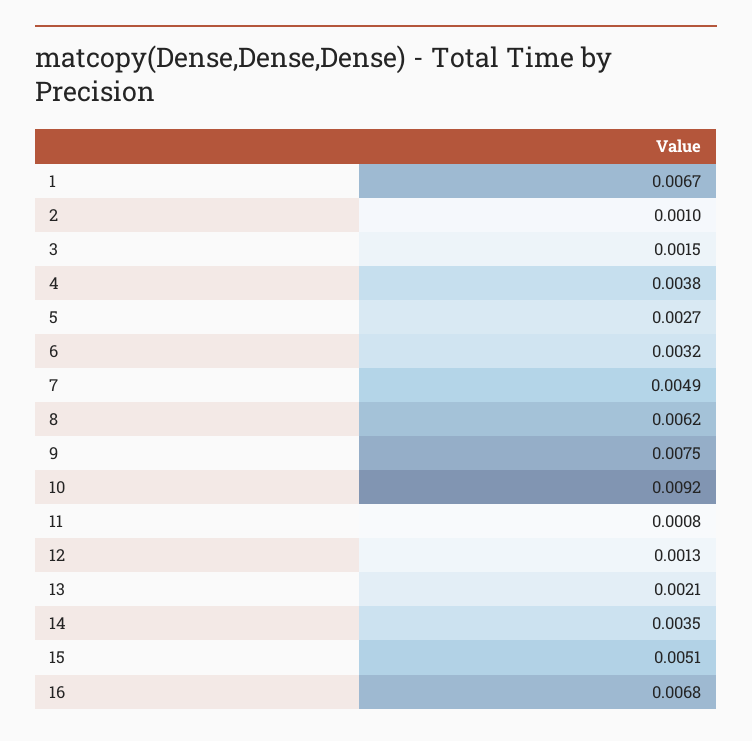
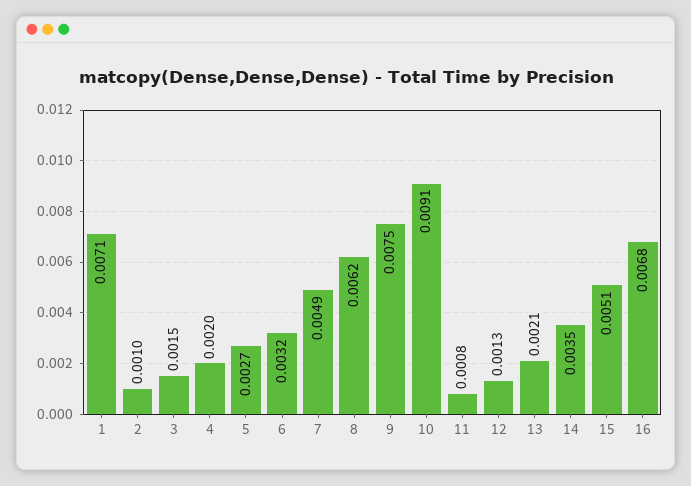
  {
-   "1": 0.0067,
+   "1": 0.0071,
    "2": 0.001,
    "3": 0.0015,
-   "4": 0.0038,
+   "4": 0.002,
    "5": 0.0027,
    "6": 0.0032,
    "7": 0.0049,
    "8": 0.0062,
    "9": 0.0075,
-   "10": 0.0092,
+   "10": 0.0091,
    "11": 0.0008,
    "12": 0.0013,
    "13": 0.0021,
    "14": 0.0035,
    "15": 0.0051,
    "16": 0.0068
  }

